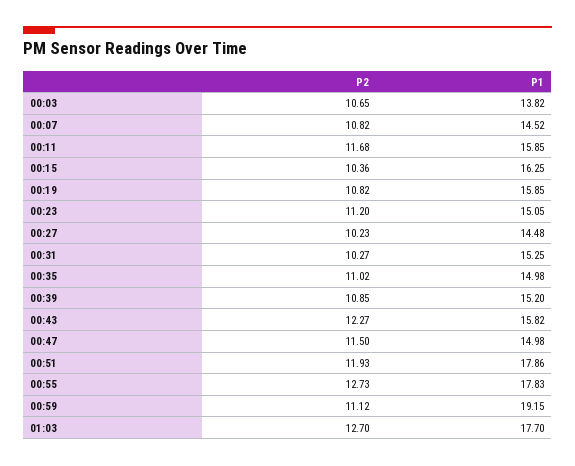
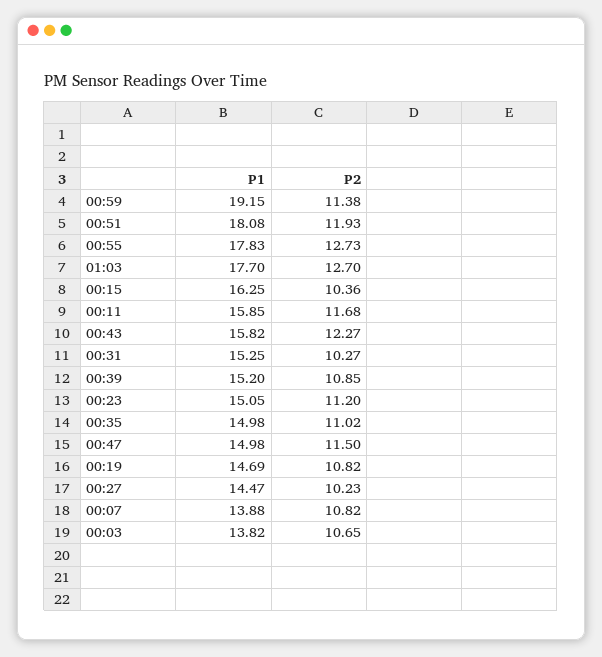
  {
    "P2": {
      "00:03": 10.65,
      "00:07": 10.82,
      "00:11": 11.68,
      "00:15": 10.36,
      "00:19": 10.82,
      "00:23": 11.2,
      "00:27": 10.23,
      "00:31": 10.27,
      "00:35": 11.02,
      "00:39": 10.85,
      "00:43": 12.27,
      "00:47": 11.5,
      "00:51": 11.93,
      "00:55": 12.73,
-     "00:59": 11.12,
+     "00:59": 11.38,
      "01:03": 12.7
    },
    "P1": {
      "00:03": 13.82,
-     "00:07": 14.52,
+     "00:07": 13.88,
      "00:11": 15.85,
      "00:15": 16.25,
-     "00:19": 15.85,
+     "00:19": 14.69,
      "00:23": 15.05,
-     "00:27": 14.48,
+     "00:27": 14.47,
      "00:31": 15.25,
      "00:35": 14.98,
      "00:39": 15.2,
      "00:43": 15.82,
      "00:47": 14.98,
-     "00:51": 17.86,
+     "00:51": 18.08,
      "00:55": 17.83,
      "00:59": 19.15,
      "01:03": 17.7
    }
  }

